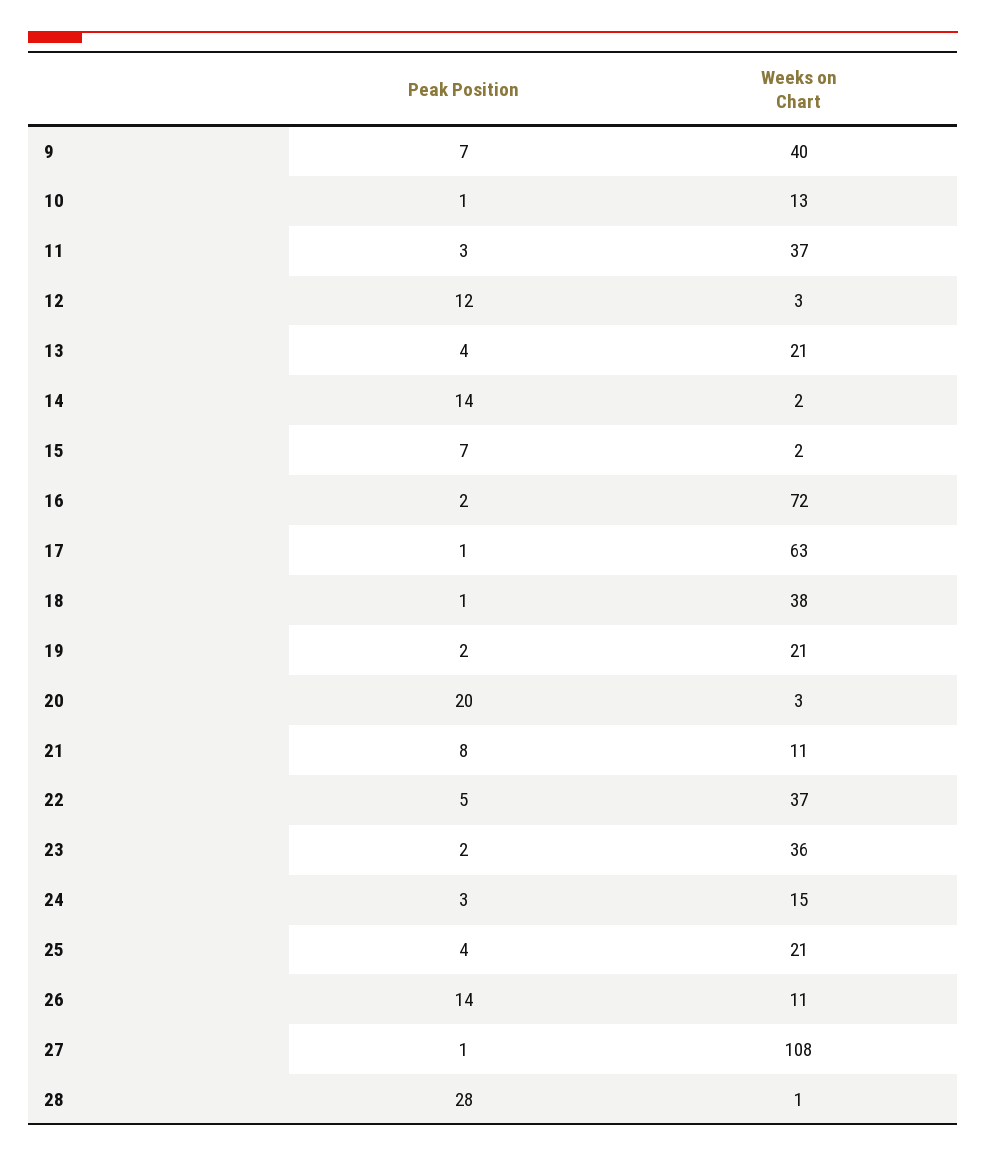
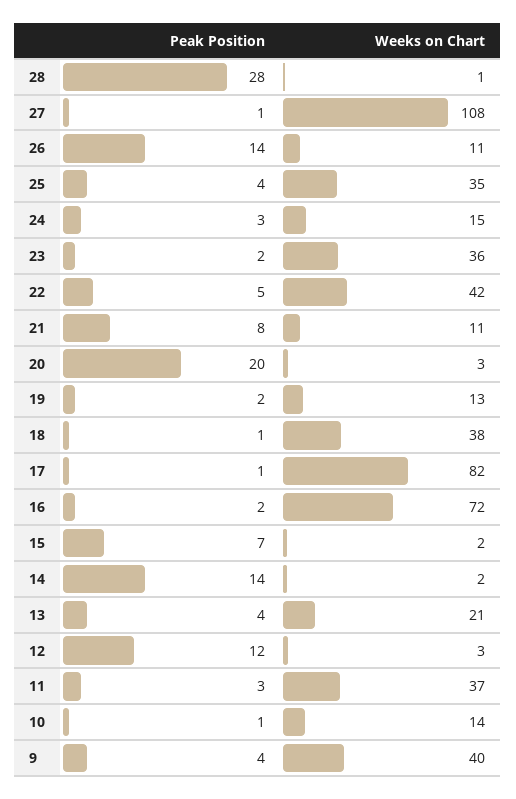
  {
    "Peak Position": {
-     "9": 7,
+     "9": 4,
      "10": 1,
      "11": 3,
      "12": 12,
      "13": 4,
      "14": 14,
      "15": 7,
      "16": 2,
      "17": 1,
      "18": 1,
      "19": 2,
      "20": 20,
      "21": 8,
      "22": 5,
      "23": 2,
      "24": 3,
      "25": 4,
      "26": 14,
      "27": 1,
      "28": 28
    },
    "Weeks on Chart": {
      "9": 40,
-     "10": 13,
+     "10": 14,
      "11": 37,
      "12": 3,
      "13": 21,
      "14": 2,
      "15": 2,
      "16": 72,
-     "17": 63,
+     "17": 82,
      "18": 38,
-     "19": 21,
+     "19": 13,
      "20": 3,
      "21": 11,
-     "22": 37,
+     "22": 42,
      "23": 36,
      "24": 15,
-     "25": 21,
+     "25": 35,
      "26": 11,
      "27": 108,
      "28": 1
    }
  }

